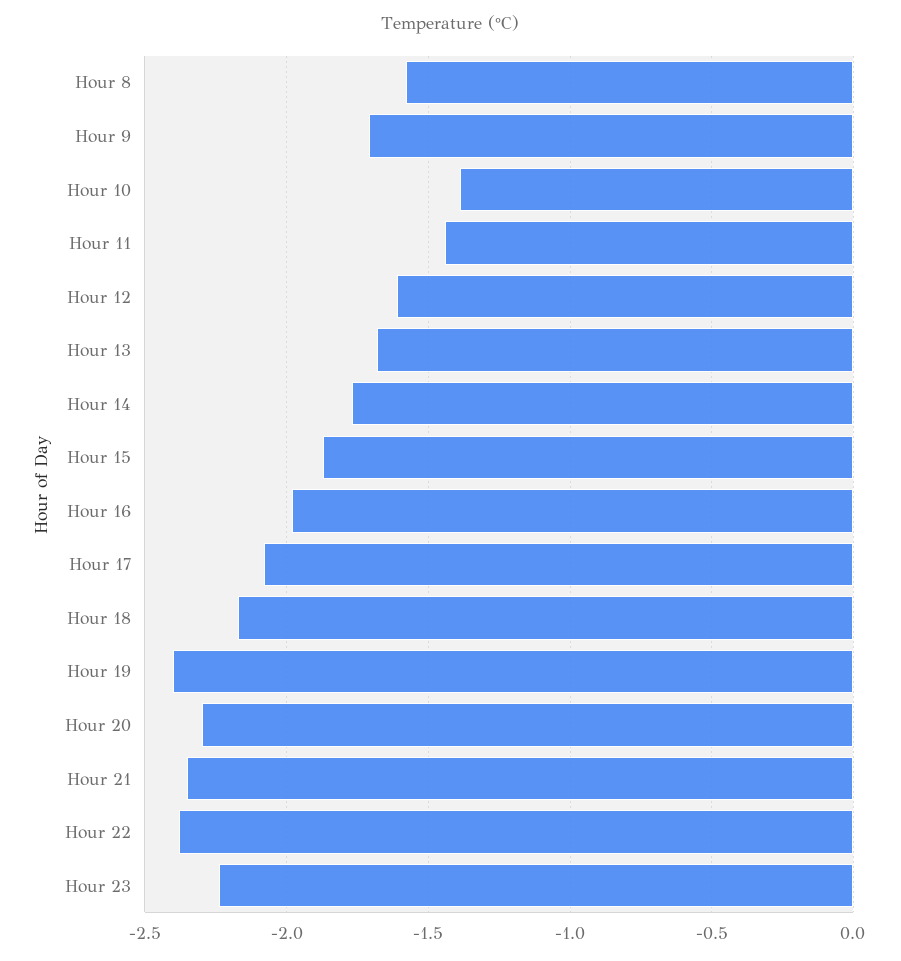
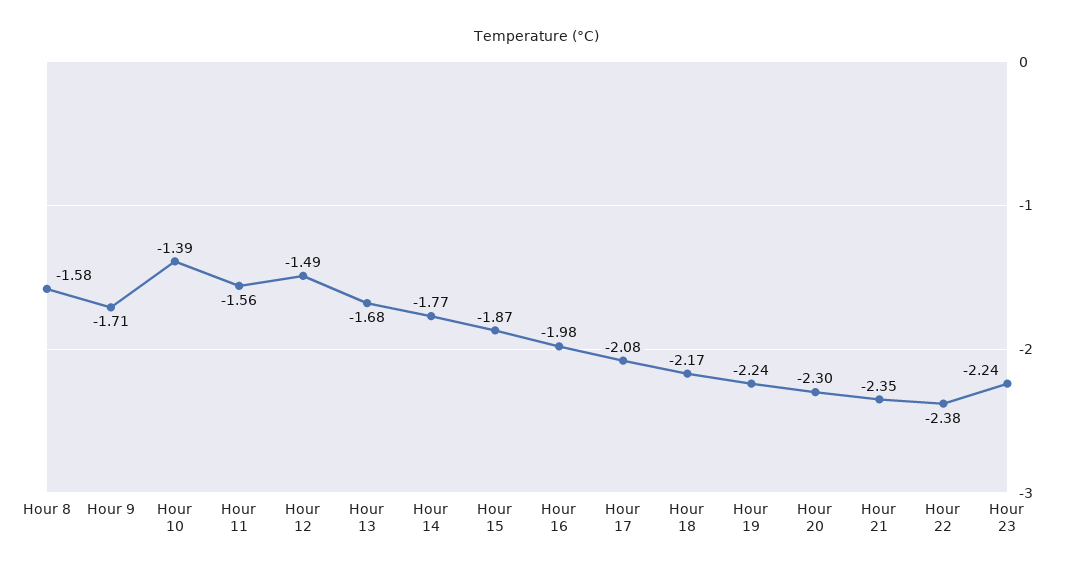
  {
    "Hour 8": -1.58,
    "Hour 9": -1.71,
    "Hour 10": -1.39,
-   "Hour 11": -1.45,
+   "Hour 11": -1.56,
-   "Hour 12": -1.6,
+   "Hour 12": -1.49,
    "Hour 13": -1.68,
    "Hour 14": -1.77,
    "Hour 15": -1.87,
    "Hour 16": -1.98,
    "Hour 17": -2.08,
    "Hour 18": -2.17,
-   "Hour 19": -2.4,
+   "Hour 19": -2.24,
    "Hour 20": -2.3,
    "Hour 21": -2.35,
    "Hour 22": -2.38,
    "Hour 23": -2.24
  }

